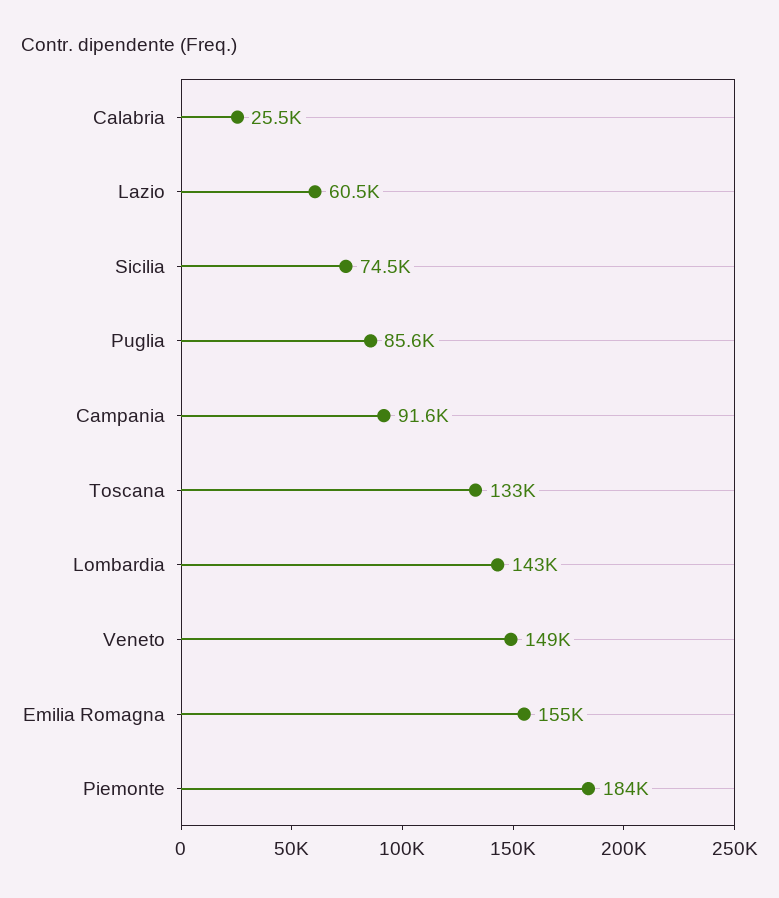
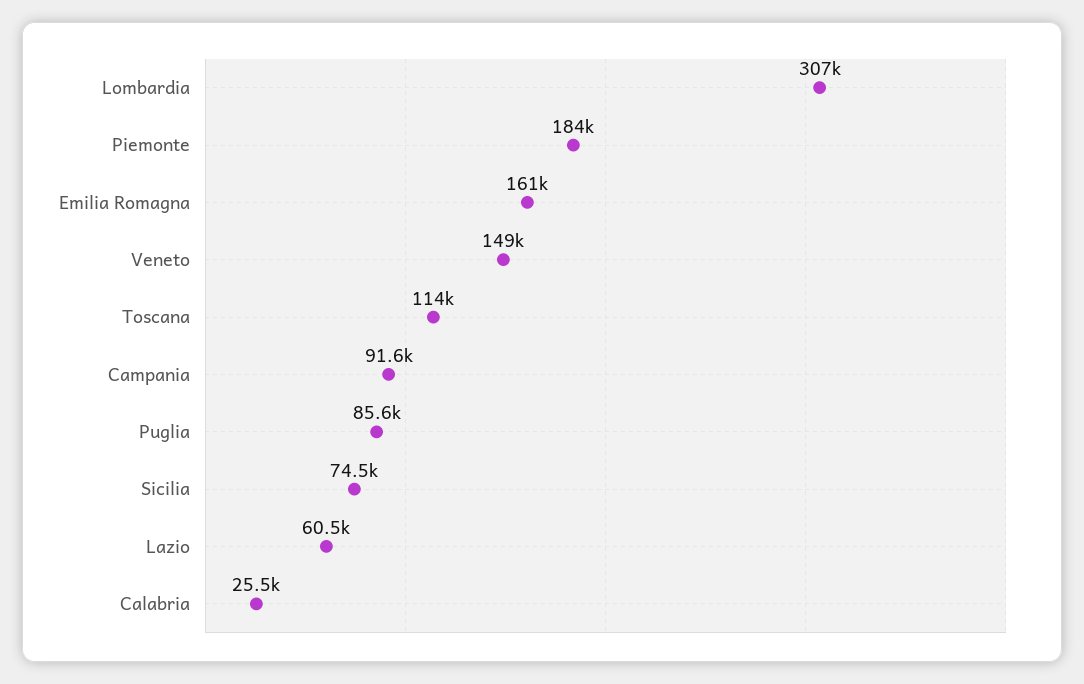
  {
    "Calabria": 25500,
    "Lazio": 60500,
    "Sicilia": 74500,
    "Puglia": 85600,
    "Campania": 91600,
-   "Toscana": 133000,
+   "Toscana": 114000,
-   "Lombardia": 143000,
+   "Lombardia": 307000,
    "Veneto": 149000,
-   "Emilia Romagna": 155000,
+   "Emilia Romagna": 161000,
    "Piemonte": 184000
  }

